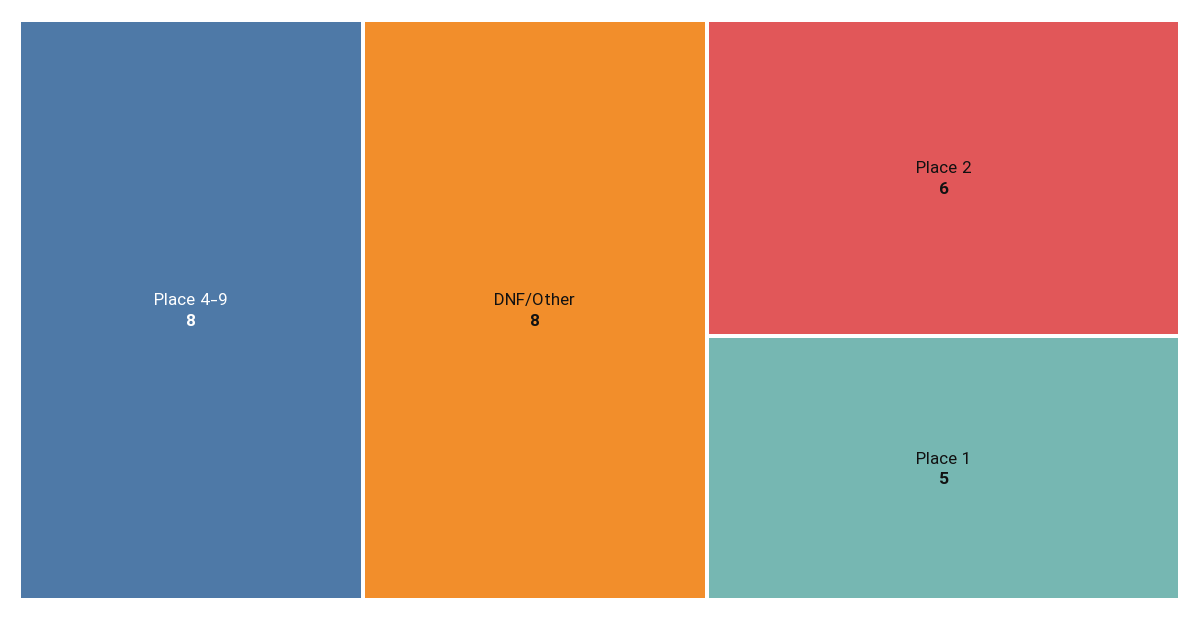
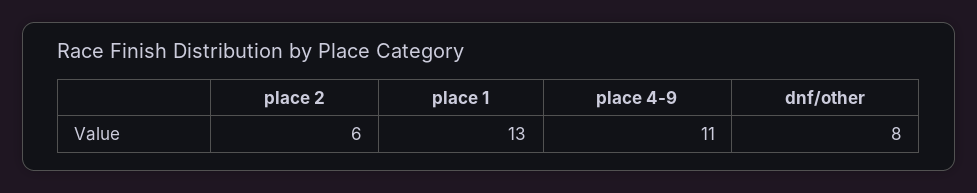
  {
-   "Place 4-9": 8,
+   "Place 4-9": 11,
    "DNF/Other": 8,
    "Place 2": 6,
-   "Place 1": 5
+   "Place 1": 13
  }

